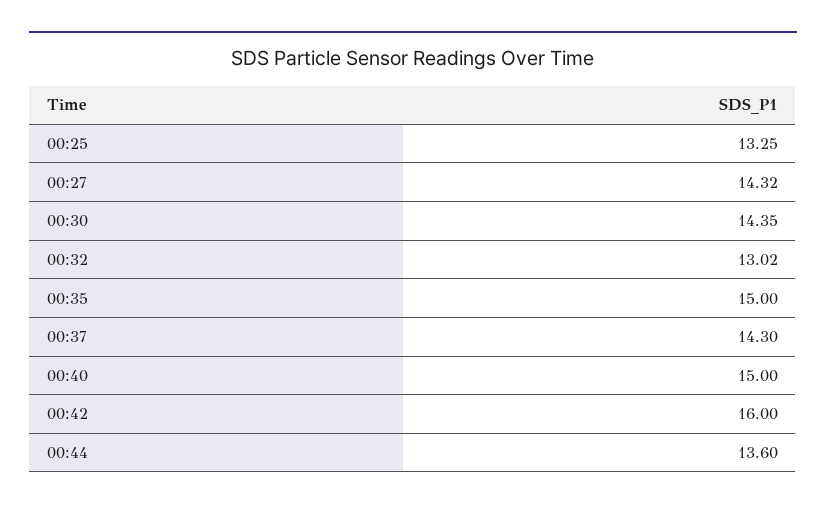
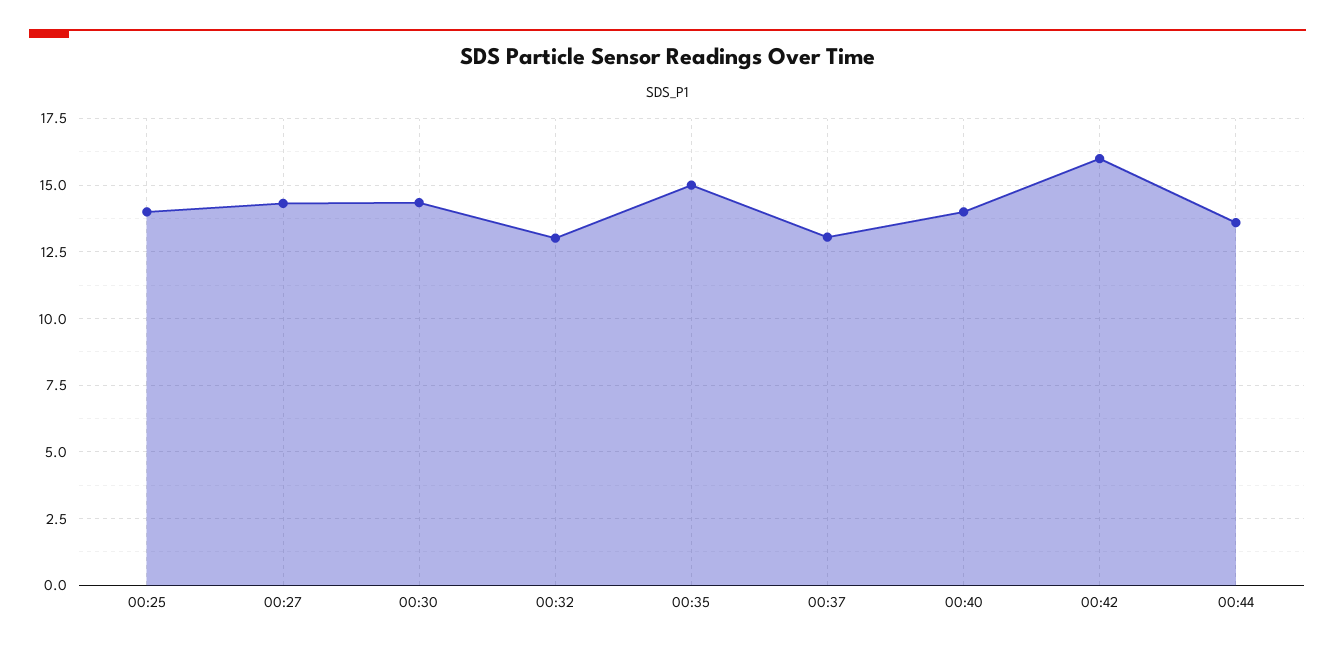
  {
-   "00:25": 13.25,
+   "00:25": 14,
    "00:27": 14.32,
    "00:30": 14.35,
    "00:32": 13.02,
    "00:35": 15,
-   "00:37": 14.3,
+   "00:37": 13,
-   "00:40": 15,
+   "00:40": 14,
    "00:42": 16,
    "00:44": 13.6
  }

